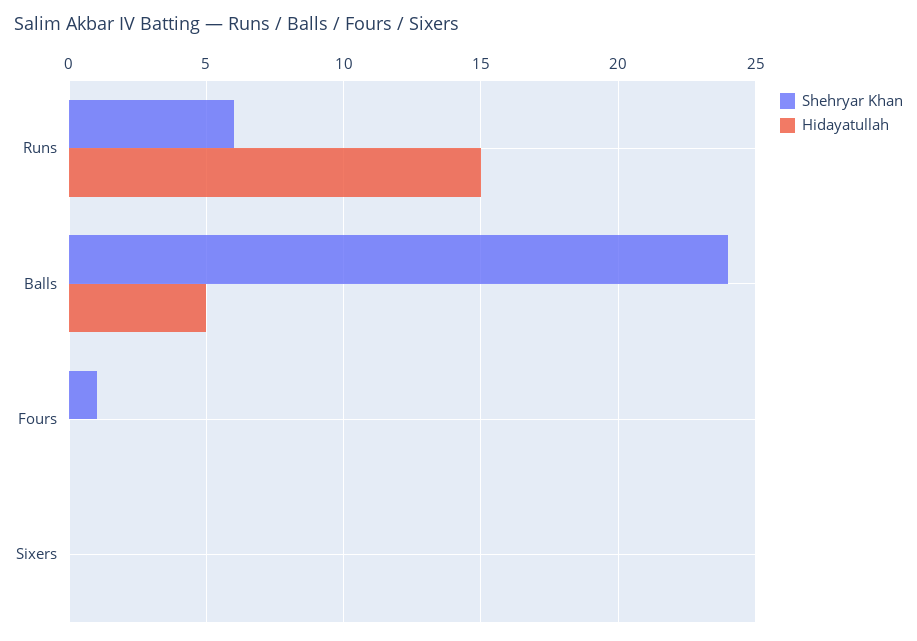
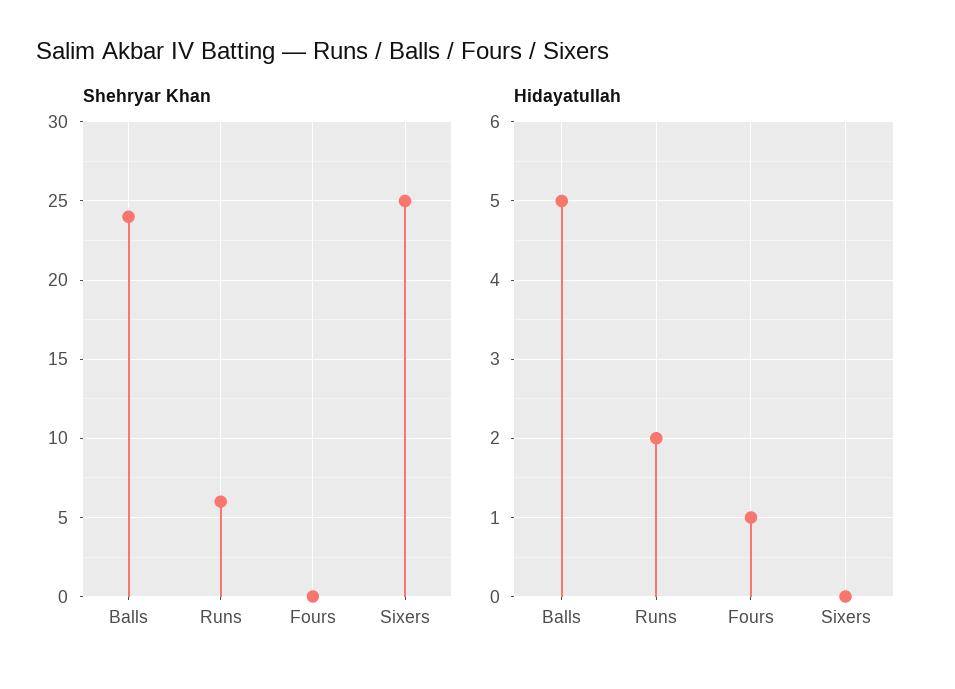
  {
    "Shehryar Khan": {
      "Runs": 6,
      "Balls": 24,
-     "Fours": 1,
+     "Fours": 0,
-     "Sixers": 0
+     "Sixers": 25
    },
    "Hidayatullah": {
-     "Runs": 15,
+     "Runs": 2,
      "Balls": 5,
-     "Fours": 0,
+     "Fours": 1,
      "Sixers": 0
    }
  }

